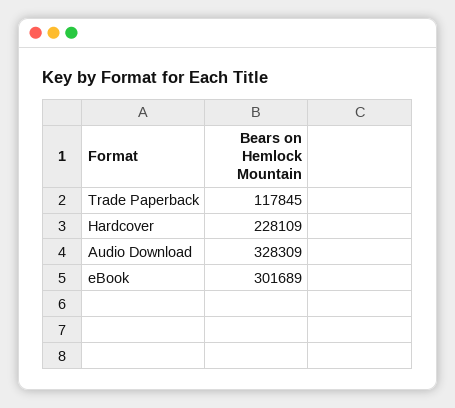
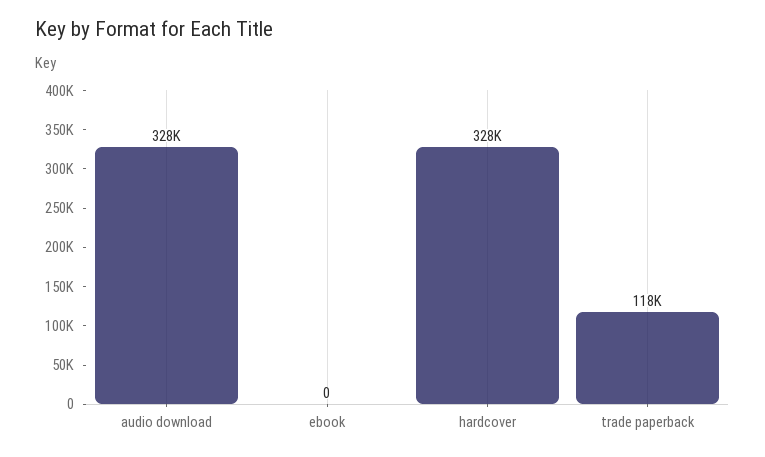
  {
    "Trade Paperback": 117845,
-   "Hardcover": 228109,
+   "Hardcover": 328000,
    "Audio Download": 328309,
-   "eBook": 301689
+   "eBook": 0
  }

